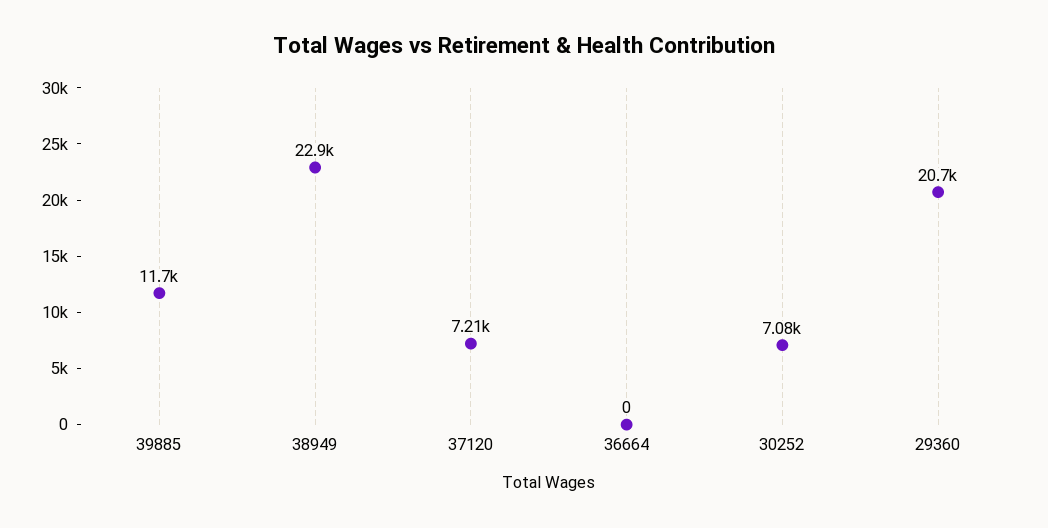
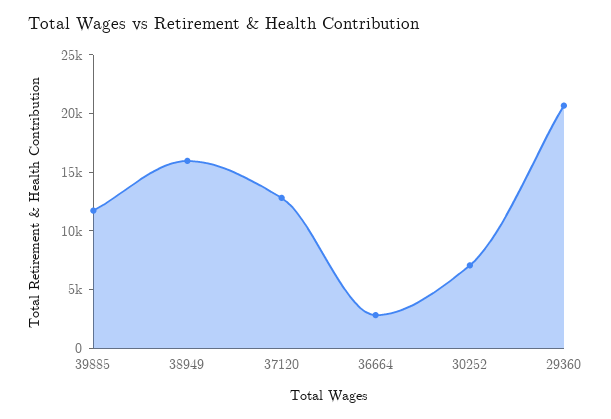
  {
    "39885": 11700,
-   "38949": 22900,
+   "38949": 16000,
-   "37120": 7210,
+   "37120": 13000,
-   "36664": 0,
+   "36664": 3000,
    "30252": 7080,
    "29360": 20700
  }

